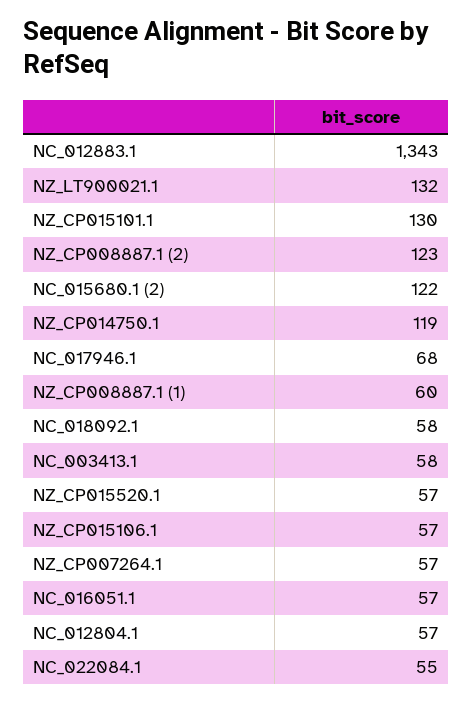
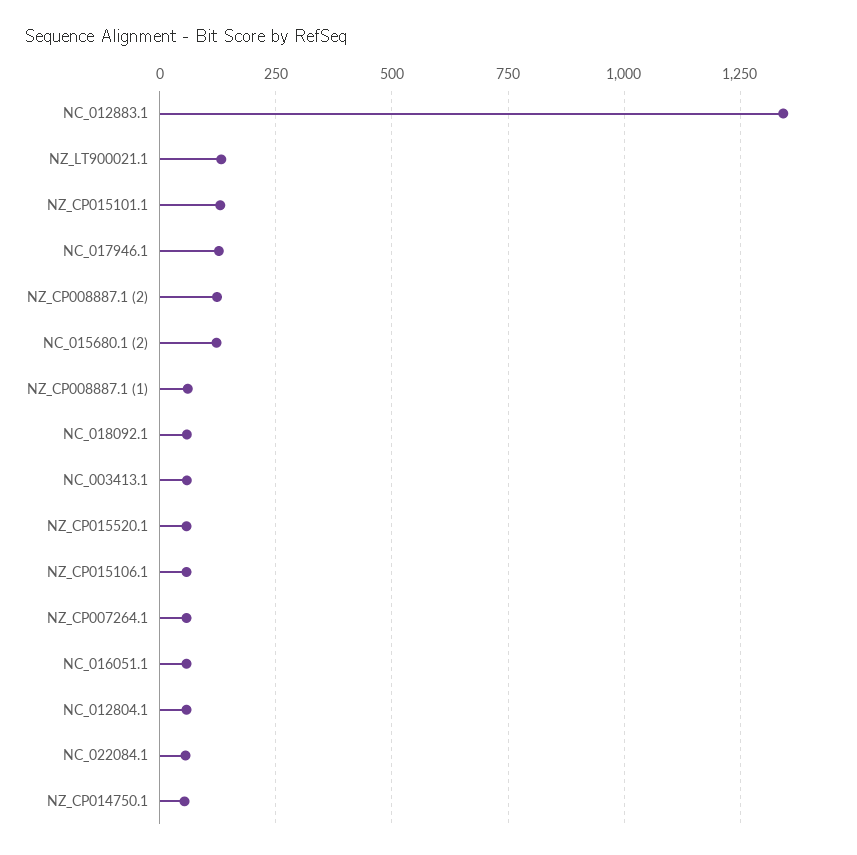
  {
    "NC_012883.1": 1343,
    "NZ_LT900021.1": 132,
    "NZ_CP015101.1": 130,
    "NZ_CP008887.1 (2)": 123,
    "NC_015680.1 (2)": 122,
-   "NZ_CP014750.1": 119,
+   "NZ_CP014750.1": 50,
-   "NC_017946.1": 68,
+   "NC_017946.1": 125,
    "NZ_CP008887.1 (1)": 60,
    "NC_018092.1": 58,
    "NC_003413.1": 58,
    "NZ_CP015520.1": 57,
    "NZ_CP015106.1": 57,
    "NZ_CP007264.1": 57,
    "NC_016051.1": 57,
    "NC_012804.1": 57,
    "NC_022084.1": 55
  }

